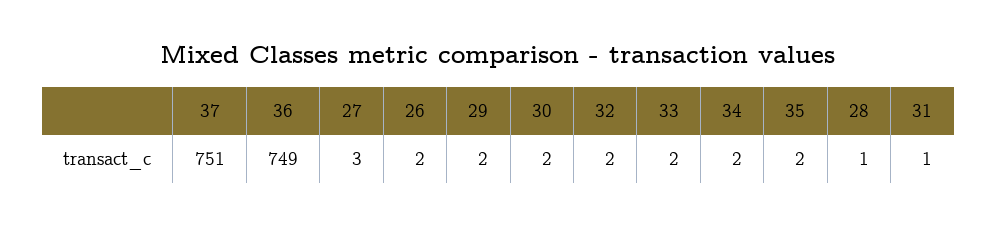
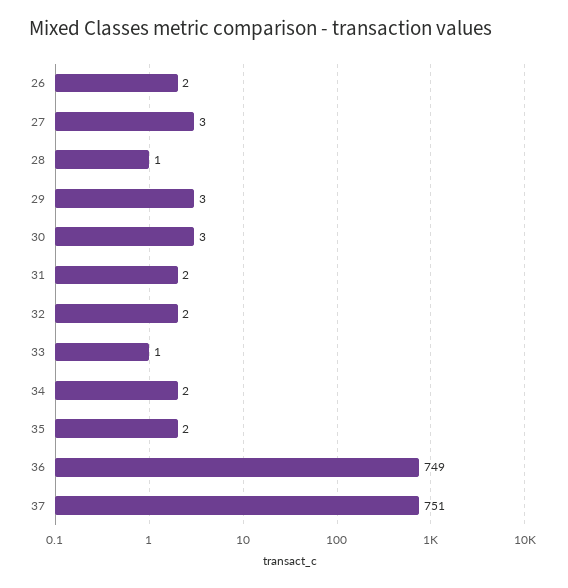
  {
    "37": 751,
    "36": 749,
    "27": 3,
    "26": 2,
-   "29": 2,
+   "29": 3,
-   "30": 2,
+   "30": 3,
    "32": 2,
-   "33": 2,
+   "33": 1,
    "34": 2,
    "35": 2,
    "28": 1,
-   "31": 1
+   "31": 2
  }

